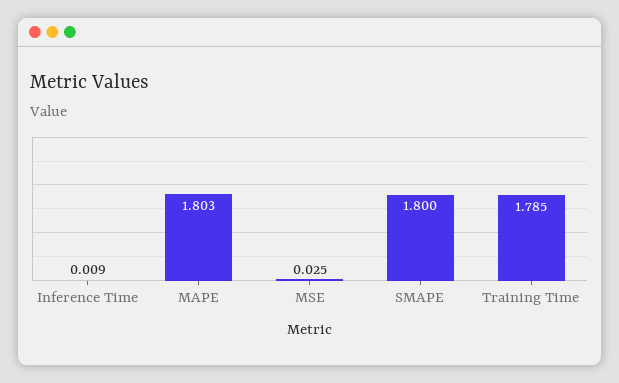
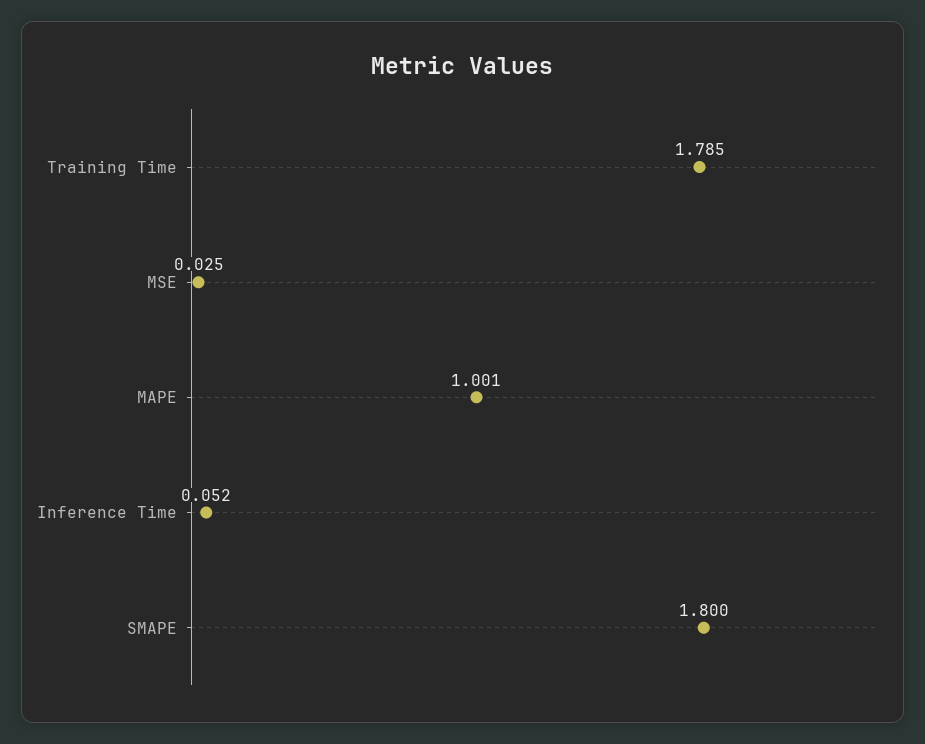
  {
-   "Inference Time": 0.009,
+   "Inference Time": 0.052,
-   "MAPE": 1.803,
+   "MAPE": 1.001,
    "MSE": 0.025,
    "SMAPE": 1.8,
    "Training Time": 1.785
  }

